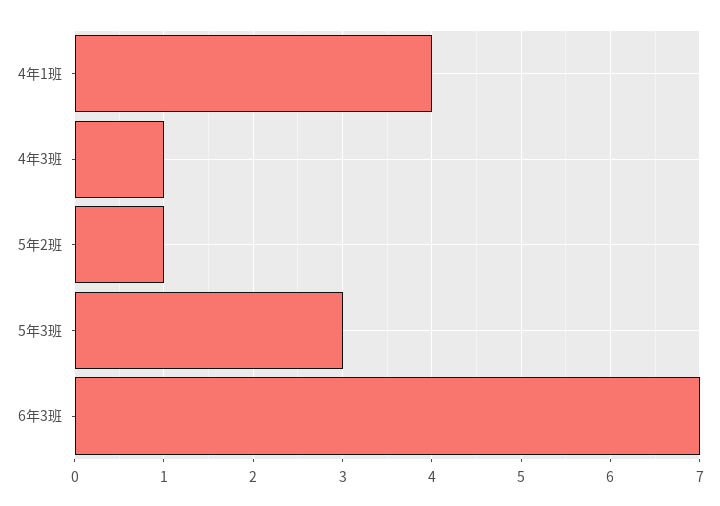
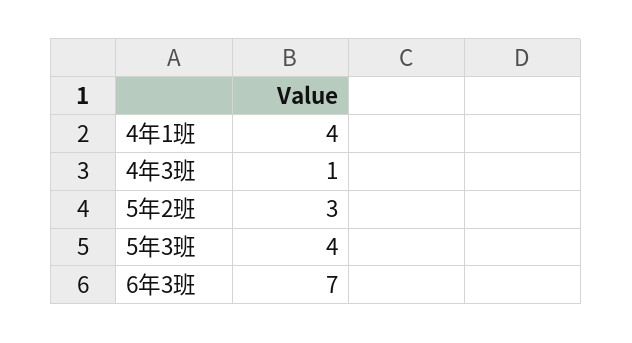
  {
    "4年1班": 4,
    "4年3班": 1,
-   "5年2班": 1,
+   "5年2班": 3,
-   "5年3班": 3,
+   "5年3班": 4,
    "6年3班": 7
  }

